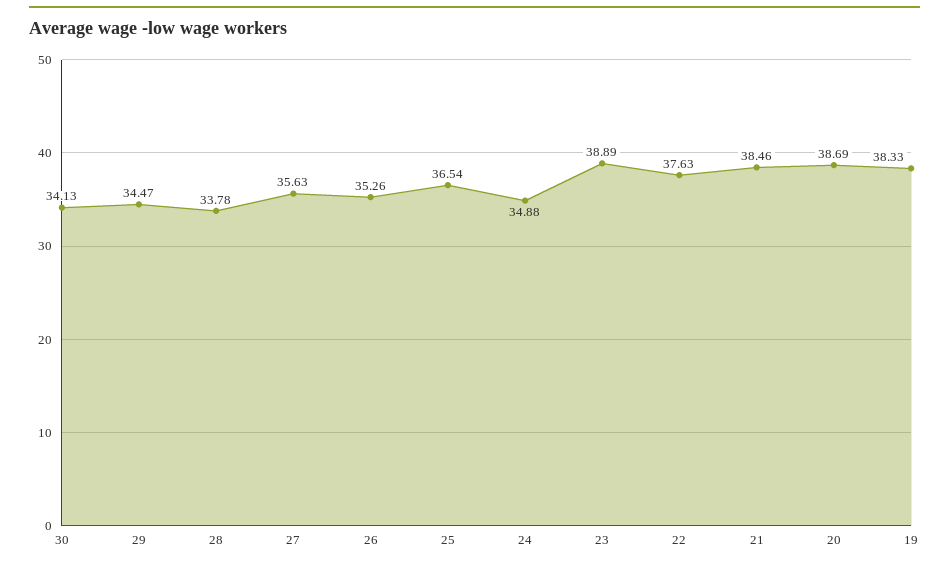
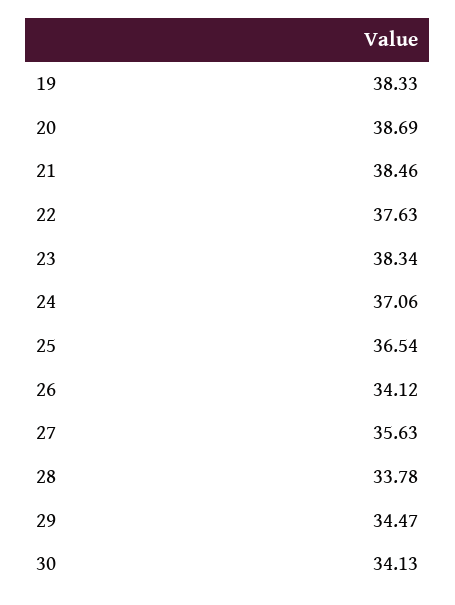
  {
    "30": 34.13,
    "29": 34.47,
    "28": 33.78,
    "27": 35.63,
-   "26": 35.26,
+   "26": 34.12,
    "25": 36.54,
-   "24": 34.88,
+   "24": 37.06,
-   "23": 38.89,
+   "23": 38.34,
    "22": 37.63,
    "21": 38.46,
    "20": 38.69,
    "19": 38.33
  }

